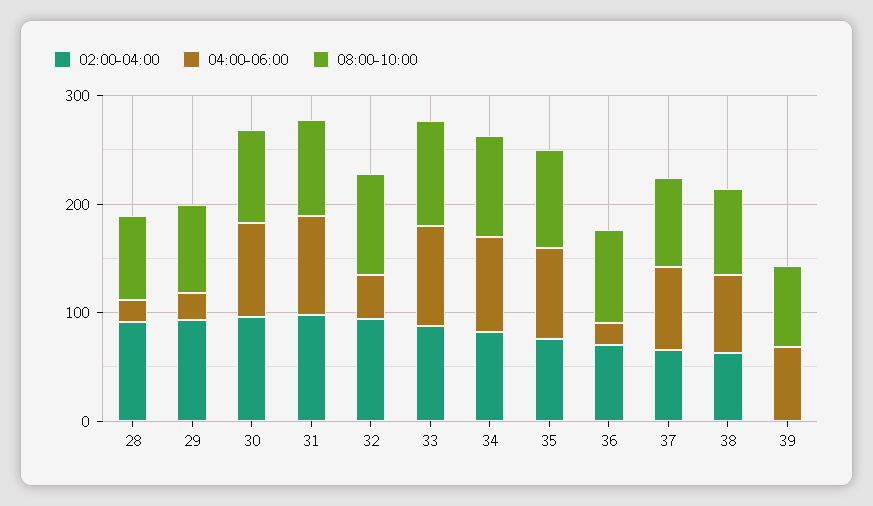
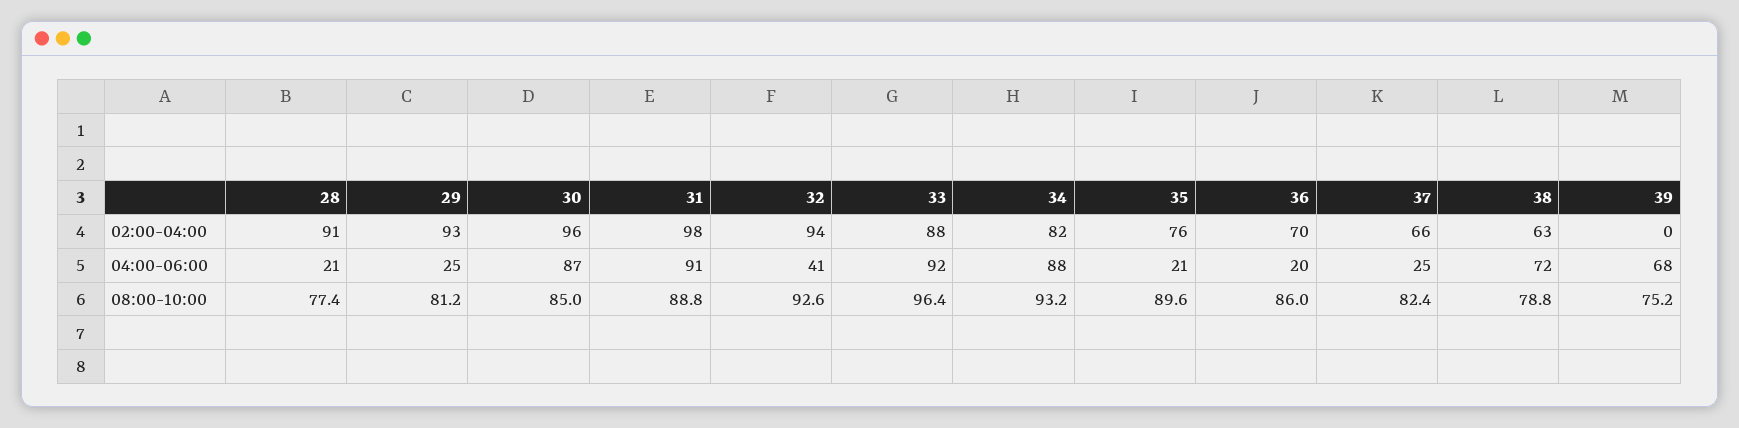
  {
    "02:00-04:00": {
      "28": 91,
      "29": 93,
      "30": 96,
      "31": 98,
      "32": 94,
      "33": 88,
      "34": 82,
      "35": 76,
      "36": 70,
      "37": 66,
      "38": 63,
      "39": 0
    },
    "04:00-06:00": {
      "28": 21,
      "29": 25,
      "30": 87,
      "31": 91,
      "32": 41,
      "33": 92,
      "34": 88,
-     "35": 80,
+     "35": 21,
      "36": 20,
-     "37": 80,
+     "37": 25,
      "38": 72,
      "39": 68
    },
    "08:00-10:00": {
      "28": 77.4,
      "29": 81.2,
      "30": 85,
      "31": 88.8,
      "32": 92.6,
      "33": 96.4,
      "34": 93.2,
      "35": 89.6,
      "36": 86,
      "37": 82.4,
      "38": 78.8,
      "39": 75.2
    }
  }

